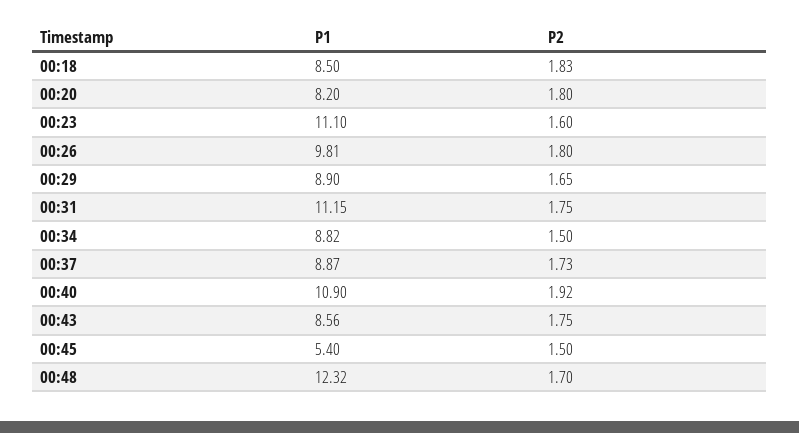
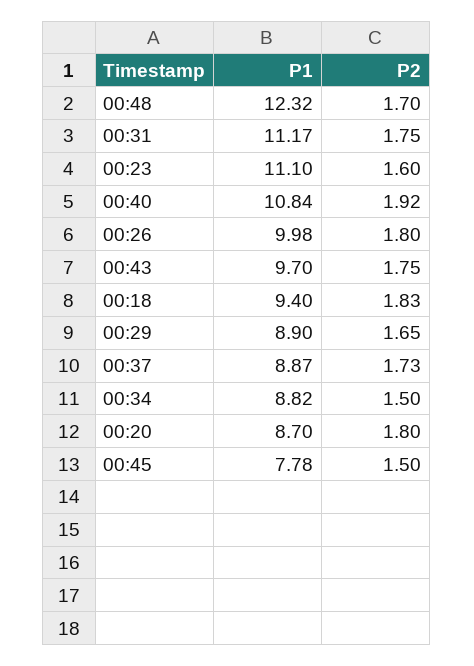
  {
    "P1": {
-     "00:18": 8.5,
+     "00:18": 9.4,
-     "00:20": 8.2,
+     "00:20": 8.7,
      "00:23": 11.1,
-     "00:26": 9.81,
+     "00:26": 9.98,
      "00:29": 8.9,
-     "00:31": 11.15,
+     "00:31": 11.17,
      "00:34": 8.82,
      "00:37": 8.87,
-     "00:40": 10.9,
+     "00:40": 10.84,
-     "00:43": 8.56,
+     "00:43": 9.7,
-     "00:45": 5.4,
+     "00:45": 7.78,
      "00:48": 12.32
    },
    "P2": {
      "00:18": 1.83,
      "00:20": 1.8,
      "00:23": 1.6,
      "00:26": 1.8,
      "00:29": 1.65,
      "00:31": 1.75,
      "00:34": 1.5,
      "00:37": 1.73,
      "00:40": 1.92,
      "00:43": 1.75,
      "00:45": 1.5,
      "00:48": 1.7
    }
  }

